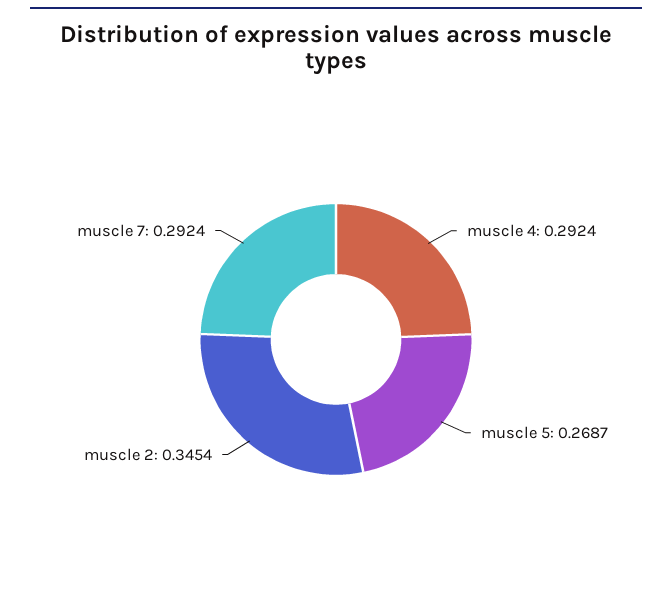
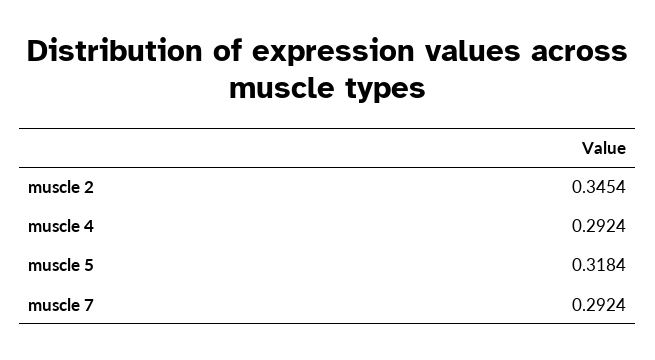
  {
    "muscle 4": 0.2924,
-   "muscle 5": 0.2687,
+   "muscle 5": 0.3184,
    "muscle 2": 0.3454,
    "muscle 7": 0.2924
  }

